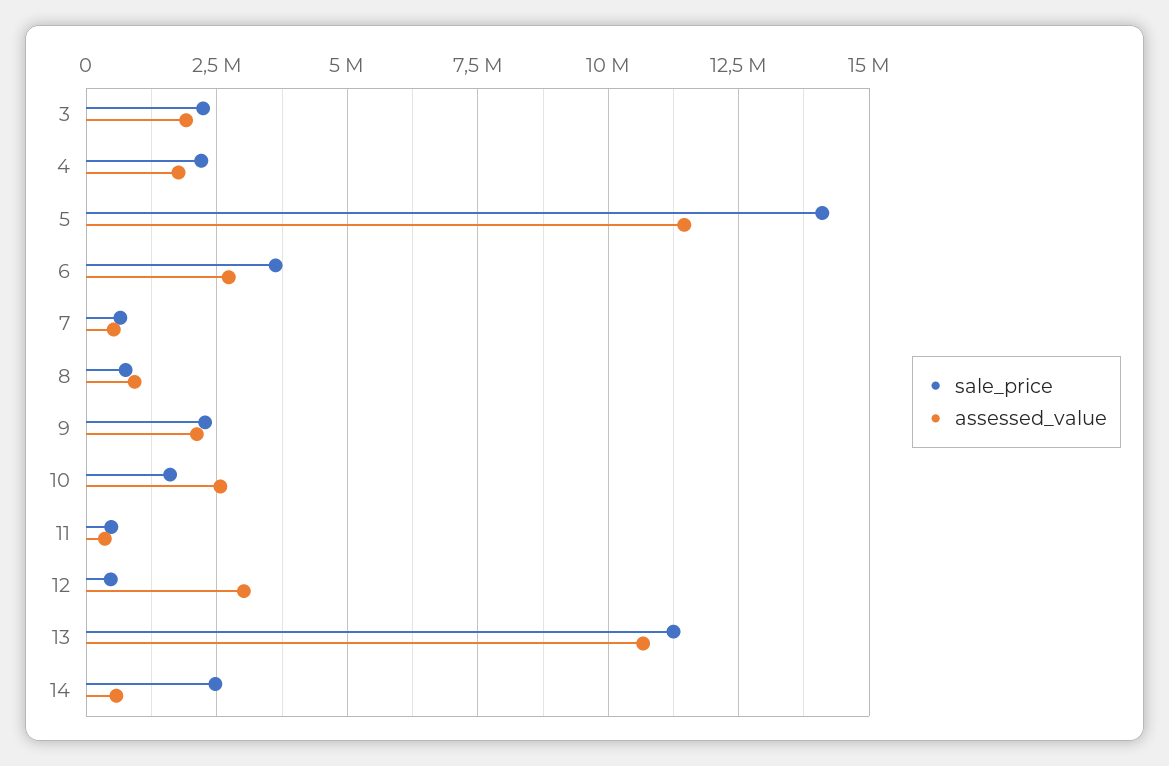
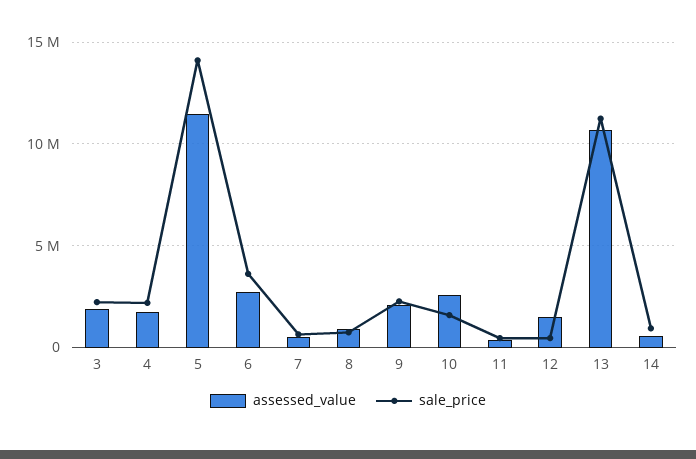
  {
    "sale_price": {
      "3": 2250000,
      "4": 2250000,
      "5": 14000000,
      "6": 3750000,
      "7": 750000,
      "8": 750000,
      "9": 2250000,
      "10": 1500000,
      "11": 500000,
      "12": 500000,
      "13": 11250000,
-     "14": 2500000
+     "14": 1000000
    },
    "assessed_value": {
      "3": 2000000,
      "4": 1750000,
      "5": 11500000,
      "6": 2750000,
      "7": 500000,
      "8": 1000000,
      "9": 2000000,
      "10": 2500000,
      "11": 250000,
-     "12": 3000000,
+     "12": 1500000,
      "13": 10750000,
      "14": 500000
    }
  }

